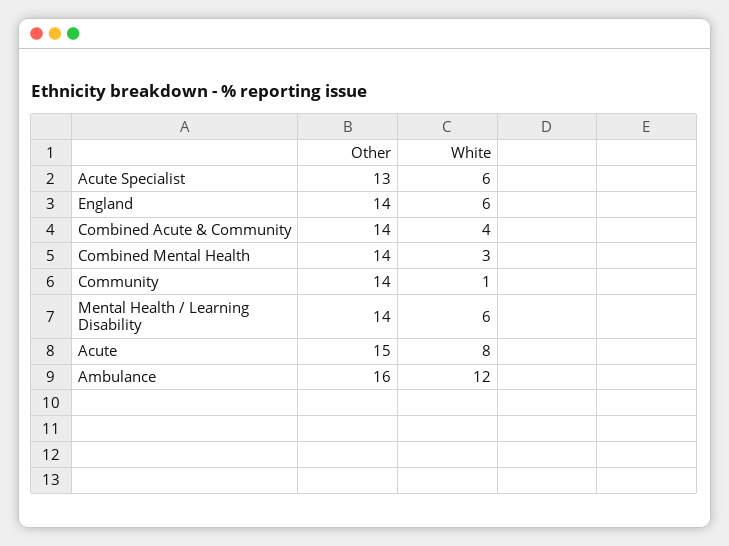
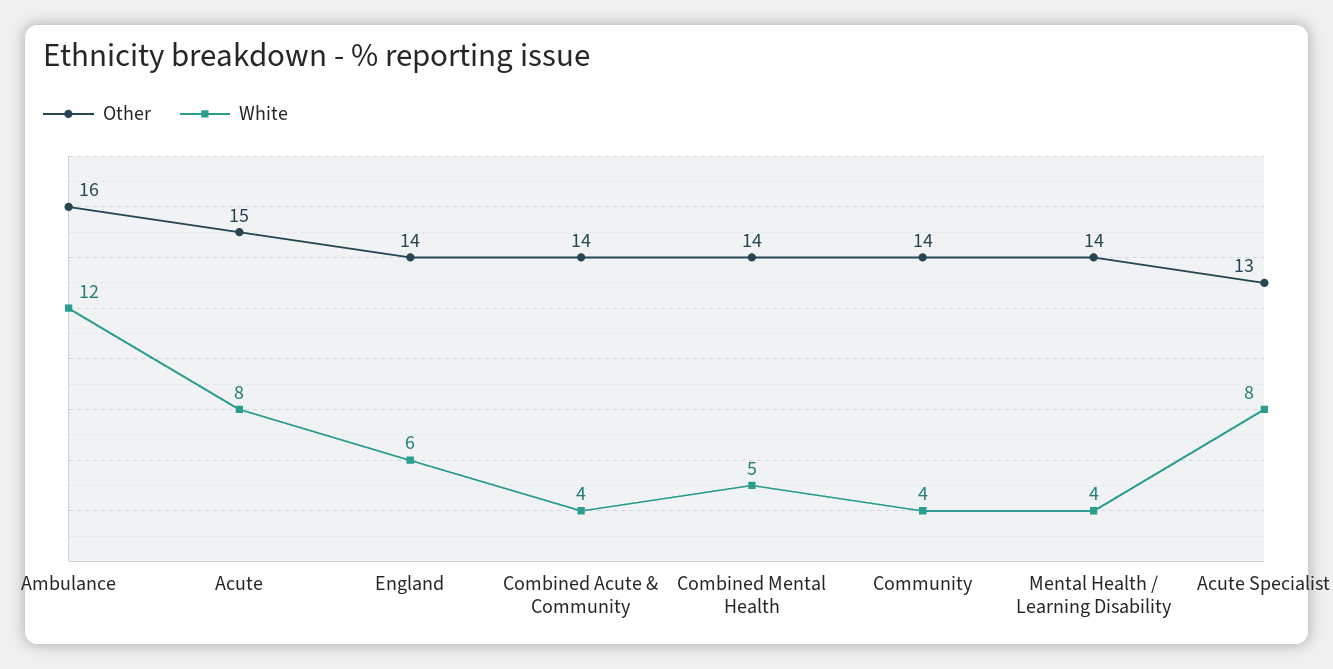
  {
    "Other": {
      "Acute Specialist": 13,
      "England": 14,
      "Combined Acute & Community": 14,
      "Combined Mental Health": 14,
      "Community": 14,
      "Mental Health / Learning Disability": 14,
      "Acute": 15,
      "Ambulance": 16
    },
    "White": {
-     "Acute Specialist": 6,
+     "Acute Specialist": 8,
      "England": 6,
      "Combined Acute & Community": 4,
-     "Combined Mental Health": 3,
+     "Combined Mental Health": 5,
-     "Community": 1,
+     "Community": 4,
-     "Mental Health / Learning Disability": 6,
+     "Mental Health / Learning Disability": 4,
      "Acute": 8,
      "Ambulance": 12
    }
  }

